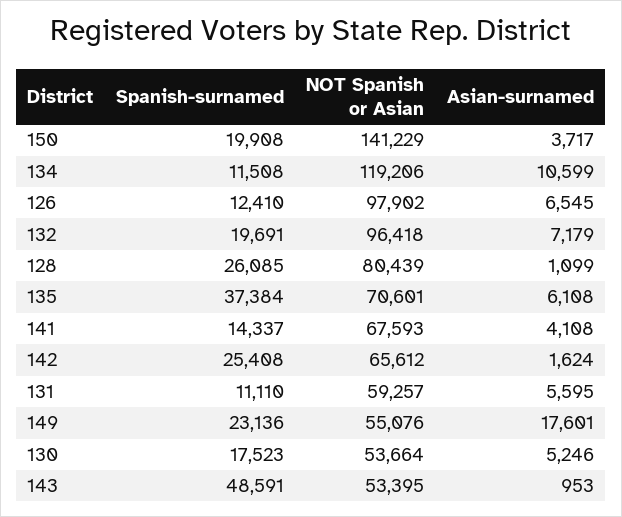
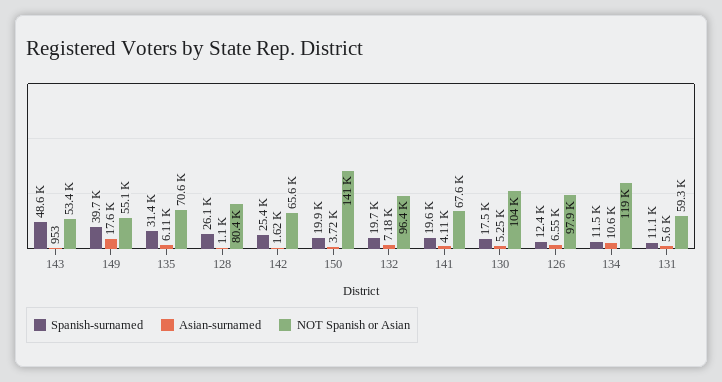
  {
    "Spanish-surnamed": {
      "150": 19908,
      "134": 11508,
      "126": 12410,
      "132": 19691,
      "128": 26085,
-     "135": 37384,
+     "135": 31400,
-     "141": 14337,
+     "141": 19600,
      "142": 25408,
      "131": 11110,
-     "149": 23136,
+     "149": 39700,
      "130": 17523,
      "143": 48591
    },
    "NOT Spanish or Asian": {
      "150": 141229,
      "134": 119206,
      "126": 97902,
      "132": 96418,
      "128": 80439,
      "135": 70601,
      "141": 67593,
      "142": 65612,
      "131": 59257,
      "149": 55076,
-     "130": 53664,
+     "130": 104000,
      "143": 53395
    },
    "Asian-surnamed": {
      "150": 3717,
      "134": 10599,
      "126": 6545,
      "132": 7179,
      "128": 1099,
      "135": 6108,
      "141": 4108,
      "142": 1624,
      "131": 5595,
      "149": 17601,
      "130": 5246,
      "143": 953
    }
  }

